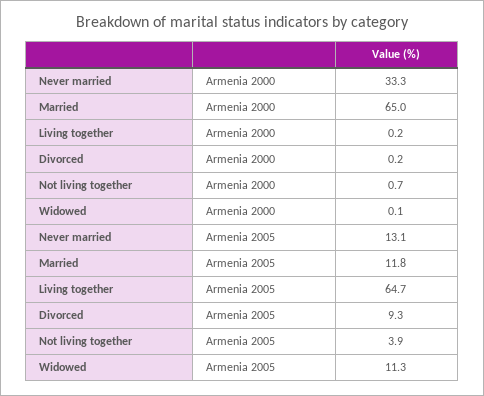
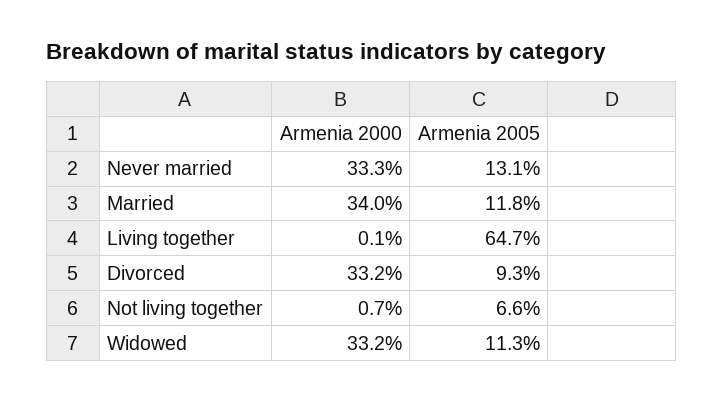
  {
    "Never married": {
      "Armenia 2000": 33.3,
      "Armenia 2005": 13.1
    },
    "Married": {
-     "Armenia 2000": 65,
+     "Armenia 2000": 34,
      "Armenia 2005": 11.8
    },
    "Living together": {
-     "Armenia 2000": 0.2,
+     "Armenia 2000": 0.1,
      "Armenia 2005": 64.7
    },
    "Divorced": {
-     "Armenia 2000": 0.2,
+     "Armenia 2000": 33.2,
      "Armenia 2005": 9.3
    },
    "Not living together": {
      "Armenia 2000": 0.7,
-     "Armenia 2005": 3.9
+     "Armenia 2005": 6.6
    },
    "Widowed": {
-     "Armenia 2000": 0.1,
+     "Armenia 2000": 33.2,
      "Armenia 2005": 11.3
    }
  }

